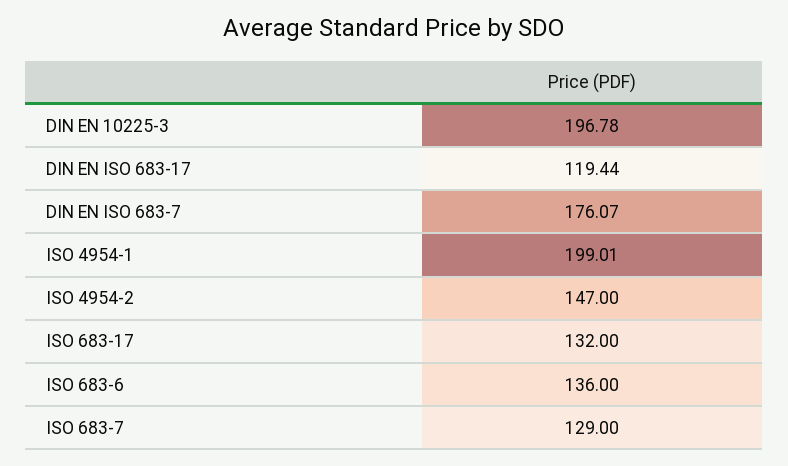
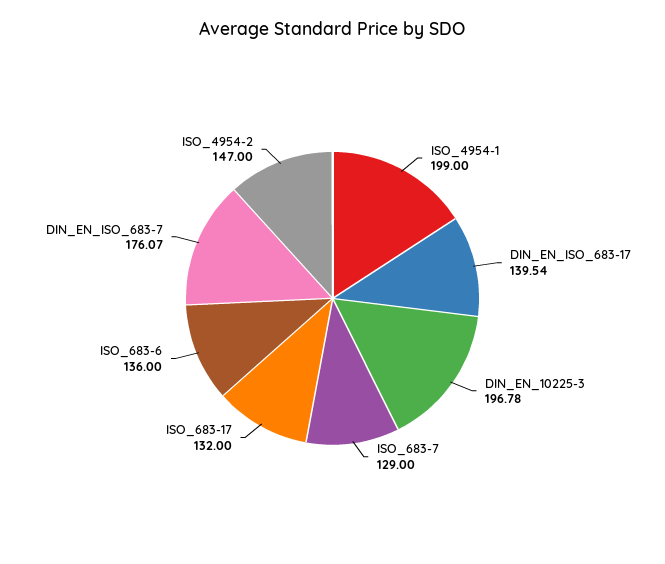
  {
    "DIN EN 10225-3": 196.78,
-   "DIN EN ISO 683-17": 119.44,
+   "DIN EN ISO 683-17": 139.54,
    "DIN EN ISO 683-7": 176.07,
-   "ISO 4954-1": 199.01,
+   "ISO 4954-1": 199,
    "ISO 4954-2": 147,
    "ISO 683-17": 132,
    "ISO 683-6": 136,
    "ISO 683-7": 129
  }

